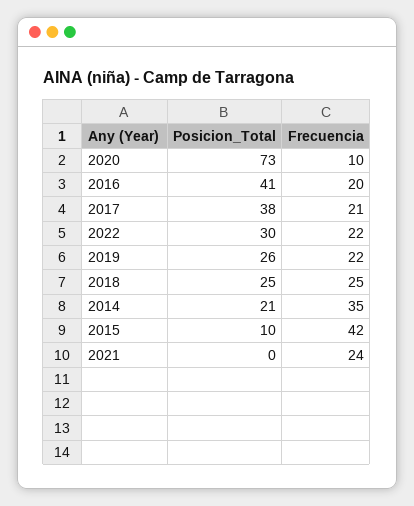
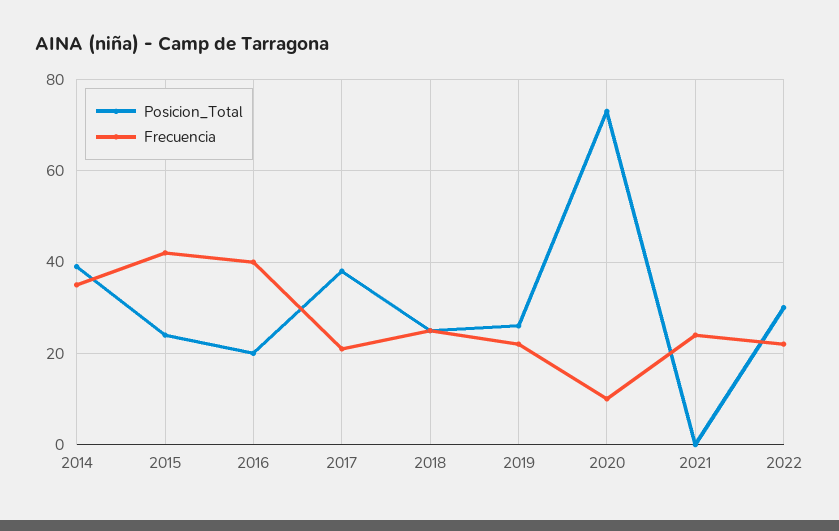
  {
    "Posicion_Total": {
      "2020": 73,
-     "2016": 41,
+     "2016": 20,
      "2017": 38,
      "2022": 30,
      "2019": 26,
      "2018": 25,
-     "2014": 21,
+     "2014": 40,
-     "2015": 10,
+     "2015": 25,
      "2021": 0
    },
    "Frecuencia": {
      "2020": 10,
-     "2016": 20,
+     "2016": 40,
      "2017": 21,
      "2022": 22,
      "2019": 22,
      "2018": 25,
      "2014": 35,
      "2015": 42,
      "2021": 24
    }
  }

